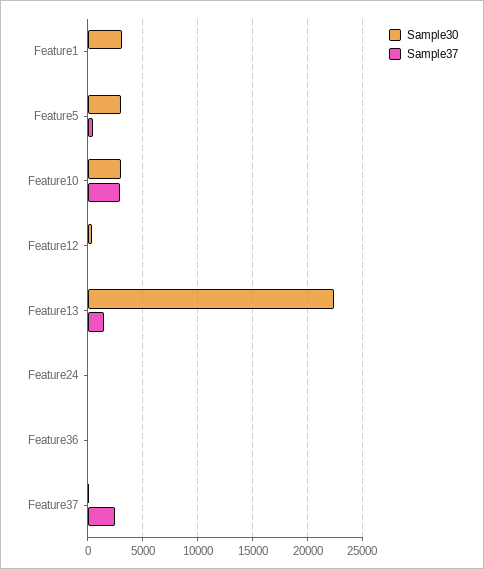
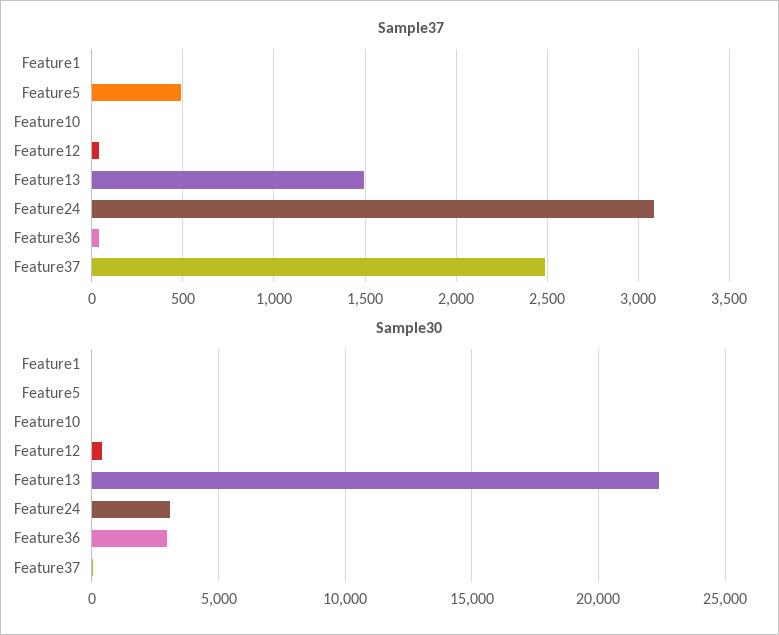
  {
    "Sample30": {
-     "Feature1": 3000,
+     "Feature1": 0,
-     "Feature5": 3000,
+     "Feature5": 0,
-     "Feature10": 3000,
+     "Feature10": 0,
      "Feature12": 500,
      "Feature13": 22500,
-     "Feature24": 0,
+     "Feature24": 3000,
-     "Feature36": 0,
+     "Feature36": 3000,
      "Feature37": 0
    },
    "Sample37": {
      "Feature1": 0,
      "Feature5": 500,
-     "Feature10": 3000,
+     "Feature10": 0,
      "Feature12": 50,
      "Feature13": 1500,
-     "Feature24": 0,
+     "Feature24": 3100,
      "Feature36": 50,
      "Feature37": 2500
    }
  }

